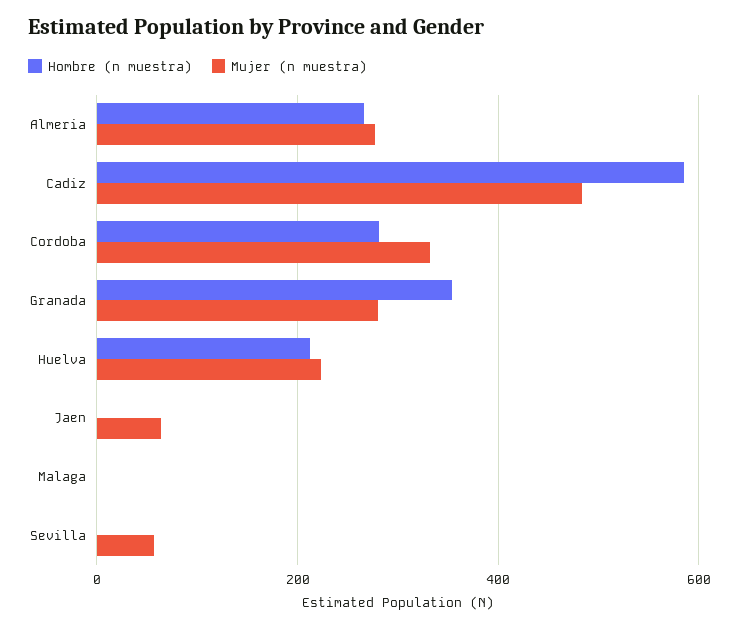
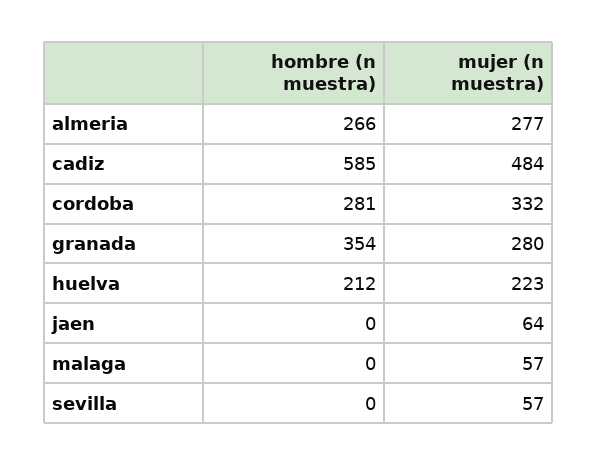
  {
    "Hombre (n muestra)": {
      "Almeria": 266,
      "Cadiz": 585,
      "Cordoba": 281,
      "Granada": 354,
      "Huelva": 212,
      "Jaen": 0,
      "Malaga": 0,
      "Sevilla": 0
    },
    "Mujer (n muestra)": {
      "Almeria": 277,
      "Cadiz": 484,
      "Cordoba": 332,
      "Granada": 280,
      "Huelva": 223,
      "Jaen": 64,
-     "Malaga": 0,
+     "Malaga": 57,
      "Sevilla": 57
    }
  }

